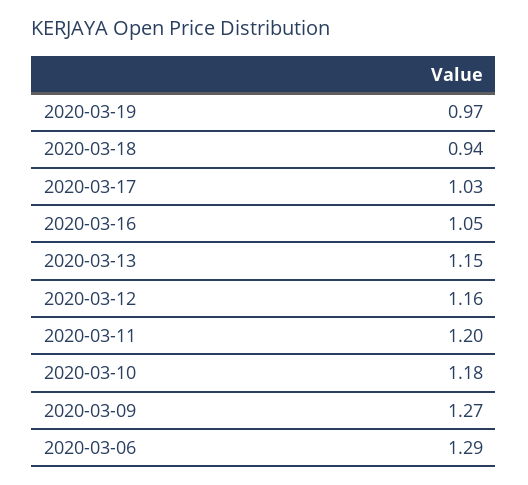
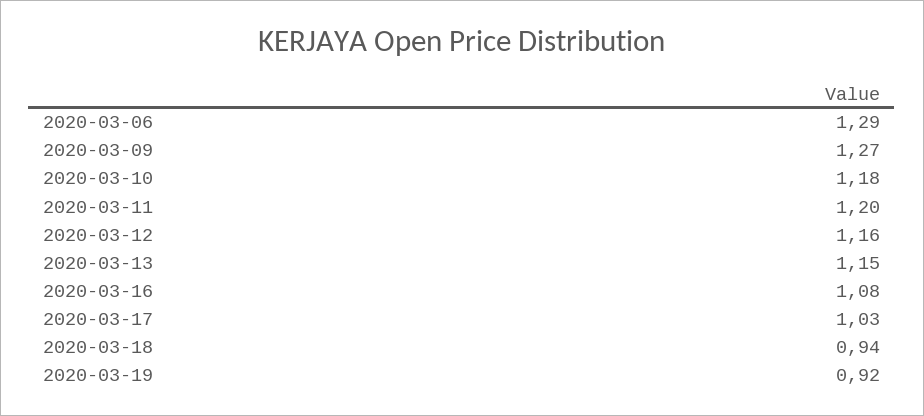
  {
-   "2020-03-19": 0.97,
+   "2020-03-19": 0.92,
    "2020-03-18": 0.94,
    "2020-03-17": 1.03,
-   "2020-03-16": 1.05,
+   "2020-03-16": 1.08,
    "2020-03-13": 1.15,
    "2020-03-12": 1.16,
    "2020-03-11": 1.2,
    "2020-03-10": 1.18,
    "2020-03-09": 1.27,
    "2020-03-06": 1.29
  }

